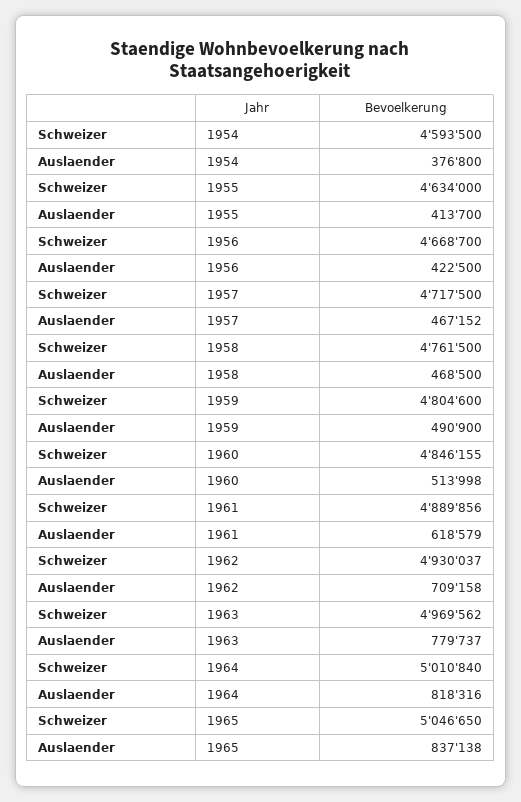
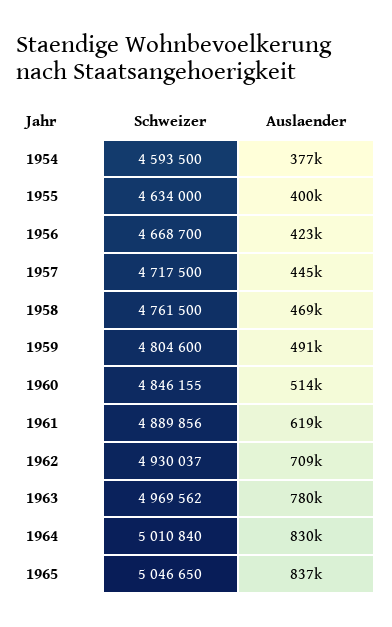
  {
    "Schweizer": {
      "1954": 4593500,
      "1955": 4634000,
      "1956": 4668700,
      "1957": 4717500,
      "1958": 4761500,
      "1959": 4804600,
      "1960": 4846155,
      "1961": 4889856,
      "1962": 4930037,
      "1963": 4969562,
      "1964": 5010840,
      "1965": 5046650
    },
    "Auslaender": {
      "1954": 376800,
-     "1955": 413700,
+     "1955": 400000,
      "1956": 422500,
-     "1957": 467152,
+     "1957": 445000,
      "1958": 468500,
      "1959": 490900,
      "1960": 513998,
      "1961": 618579,
      "1962": 709158,
      "1963": 779737,
-     "1964": 818316,
+     "1964": 830000,
      "1965": 837138
    }
  }

